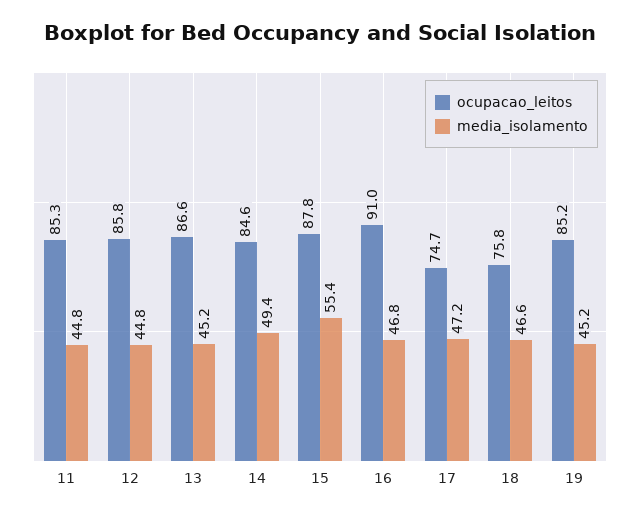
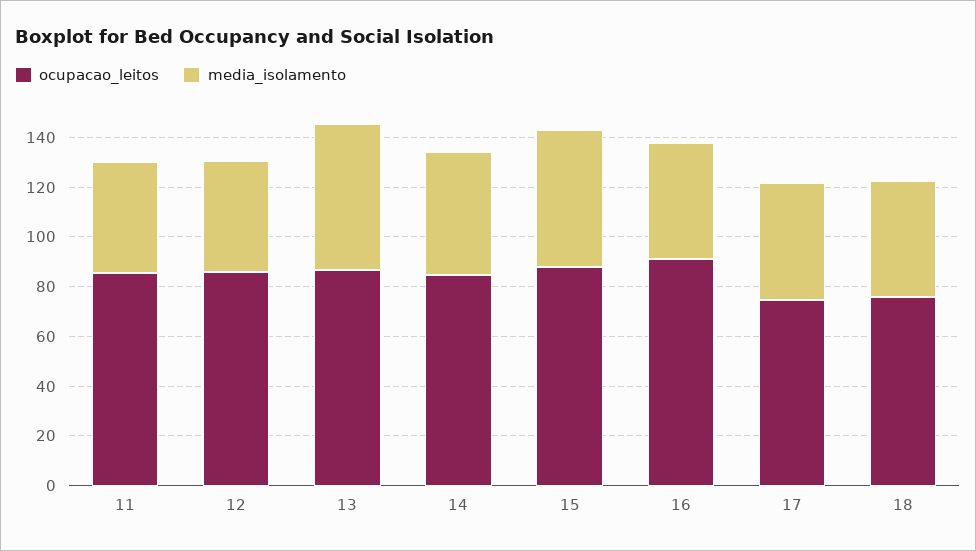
  {
    "ocupacao_leitos": {
      "11": 85.3,
      "12": 85.8,
      "13": 86.6,
      "14": 84.6,
      "15": 87.8,
      "16": 91,
      "17": 74.7,
-     "18": 75.8,
+     "18": 75.8
-     "19": 85.2
    },
    "media_isolamento": {
      "11": 44.8,
      "12": 44.8,
-     "13": 45.2,
+     "13": 60,
      "14": 49.4,
      "15": 55.4,
      "16": 46.8,
      "17": 47.2,
-     "18": 46.6,
+     "18": 46.6
-     "19": 45.2
    }
  }

